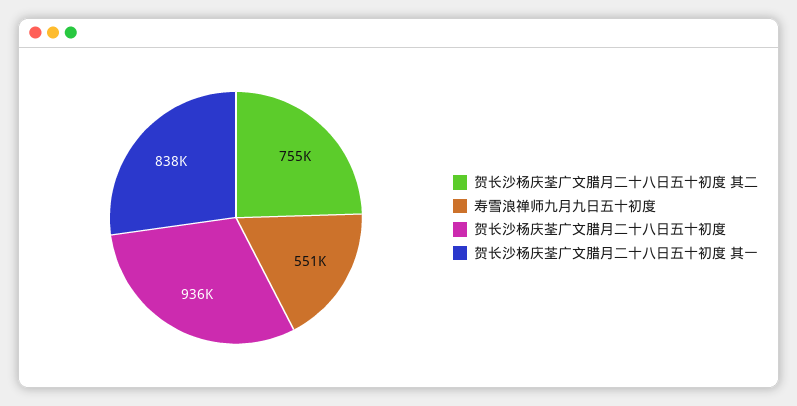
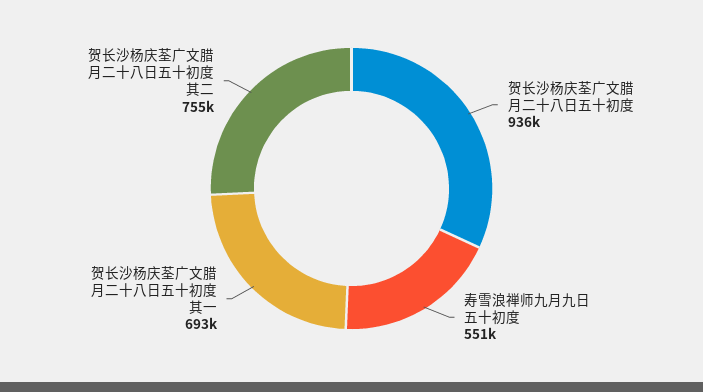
  {
    "贺长沙杨庆荃广文腊月二十八日五十初度 其二": 755000,
    "寿雪浪禅师九月九日五十初度": 551000,
    "贺长沙杨庆荃广文腊月二十八日五十初度": 936000,
-   "贺长沙杨庆荃广文腊月二十八日五十初度 其一": 838000
+   "贺长沙杨庆荃广文腊月二十八日五十初度 其一": 693000
  }

